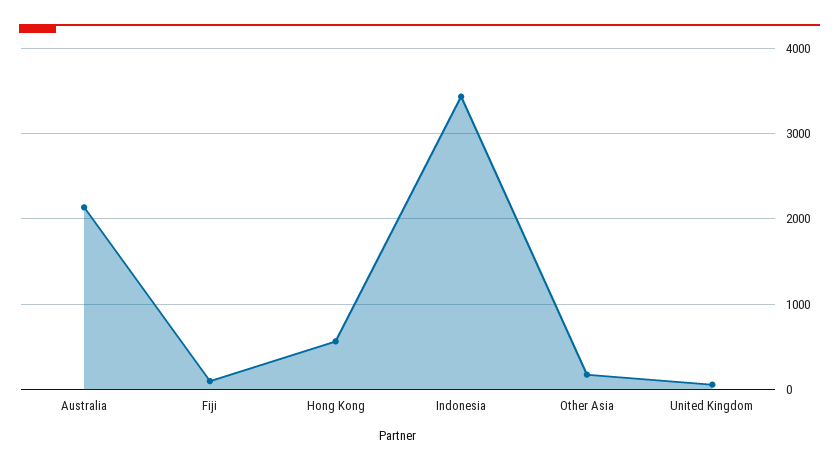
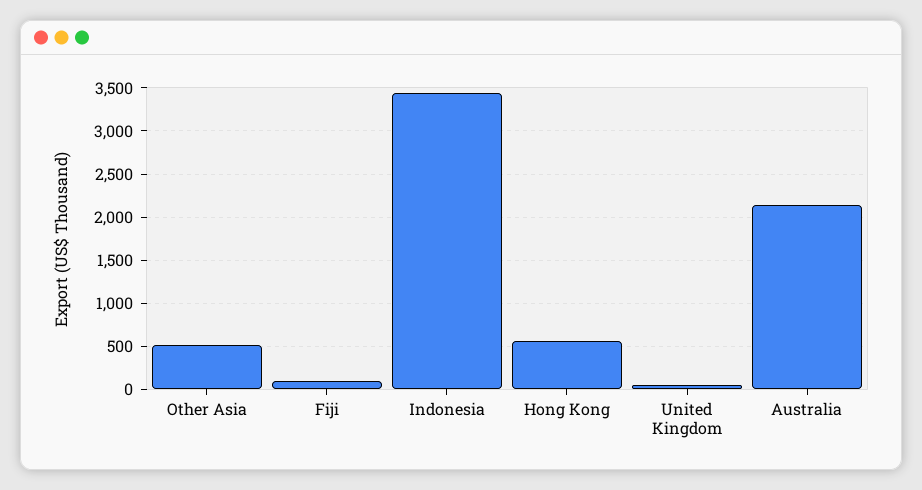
  {
    "Australia": 2100,
    "Fiji": 100,
    "Hong Kong": 600,
    "Indonesia": 3400,
-   "Other Asia": 200,
+   "Other Asia": 500,
    "United Kingdom": 100
  }

